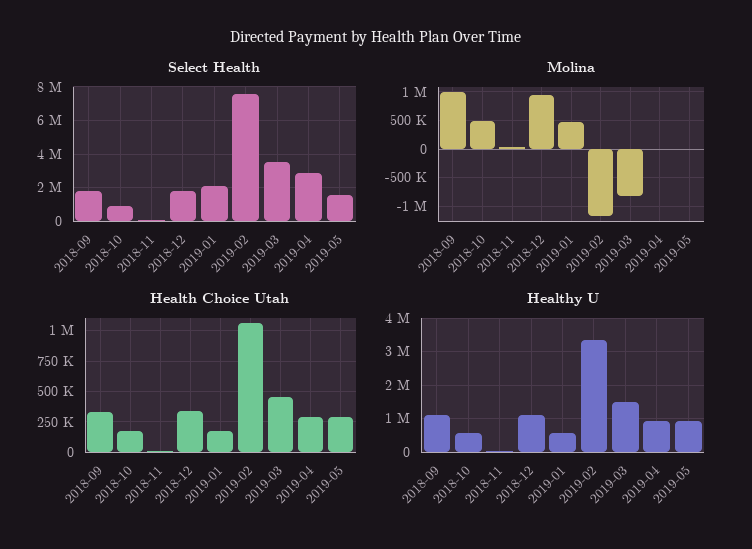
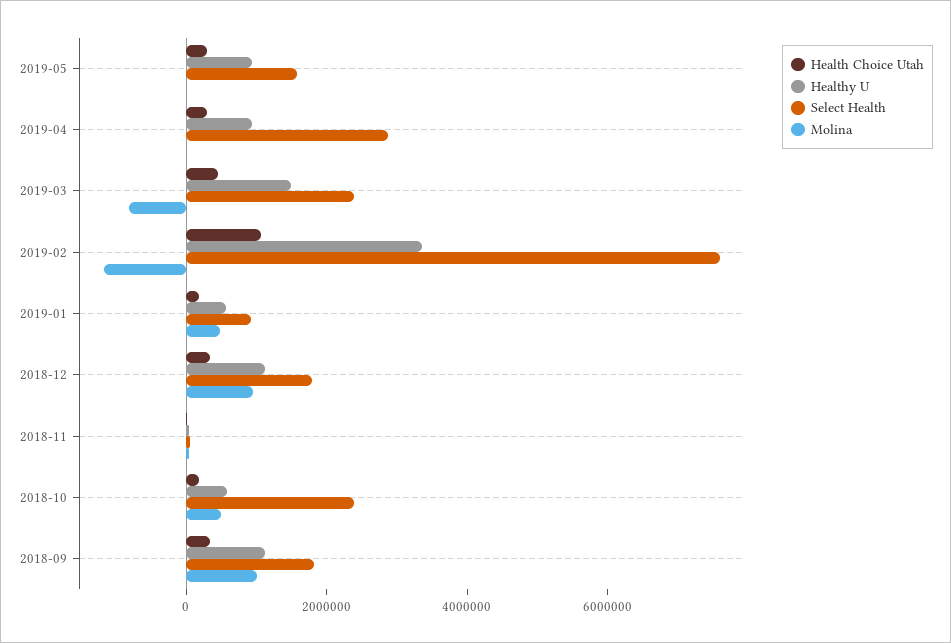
  {
    "Select Health": {
      "2018-09": 2000000,
-     "2018-10": 1000000,
+     "2018-10": 2500000,
      "2018-11": 0,
      "2018-12": 2000000,
-     "2019-01": 2000000,
+     "2019-01": 1000000,
      "2019-02": 7500000,
-     "2019-03": 3500000,
+     "2019-03": 2500000,
      "2019-04": 3000000,
      "2019-05": 1500000
    },
    "Molina": {
      "2018-09": 1000000,
      "2018-10": 500000,
      "2018-11": 0,
      "2018-12": 1000000,
      "2019-01": 500000,
      "2019-02": -1250000,
      "2019-03": -750000,
      "2019-04": 0,
      "2019-05": 0
    },
    "Health Choice Utah": {
      "2018-09": 350000,
      "2018-10": 150000,
      "2018-11": 0,
      "2018-12": 350000,
      "2019-01": 150000,
      "2019-02": 1050000,
      "2019-03": 450000,
      "2019-04": 300000,
      "2019-05": 300000
    },
    "Healthy U": {
      "2018-09": 1200000,
      "2018-10": 600000,
      "2018-11": 0,
      "2018-12": 1200000,
      "2019-01": 600000,
      "2019-02": 3400000,
      "2019-03": 1400000,
      "2019-04": 1000000,
      "2019-05": 1000000
    }
  }

